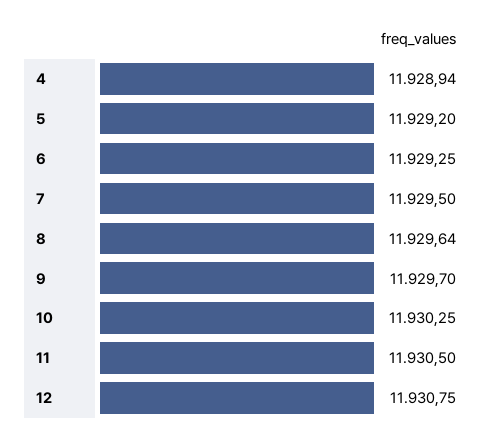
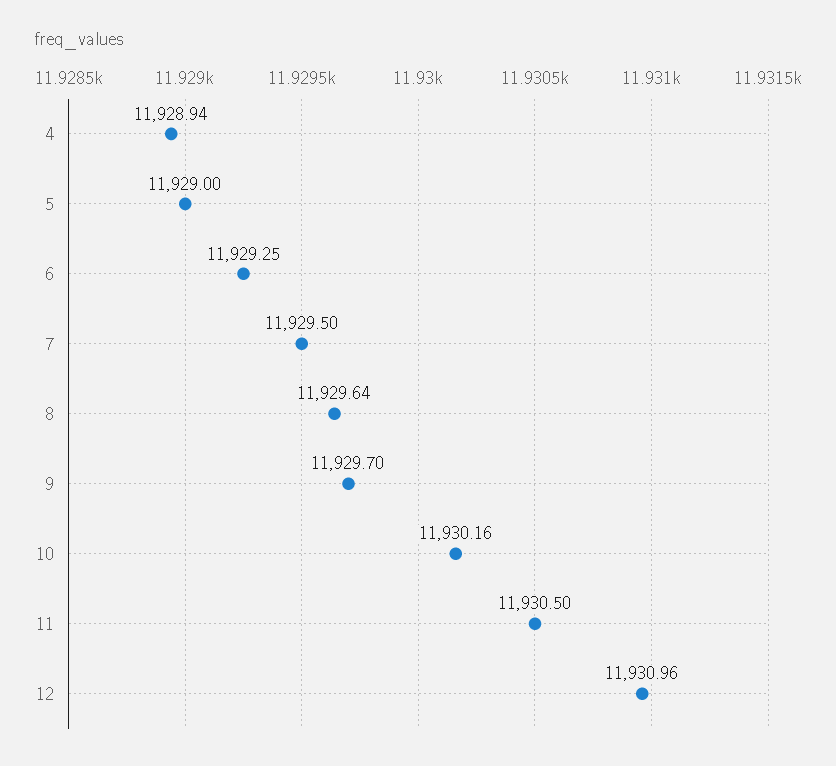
  {
    "4": 11928.94,
-   "5": 11929.2,
+   "5": 11929,
    "6": 11929.25,
    "7": 11929.5,
    "8": 11929.64,
    "9": 11929.7,
-   "10": 11930.25,
+   "10": 11930.16,
    "11": 11930.5,
-   "12": 11930.75
+   "12": 11930.96
  }

